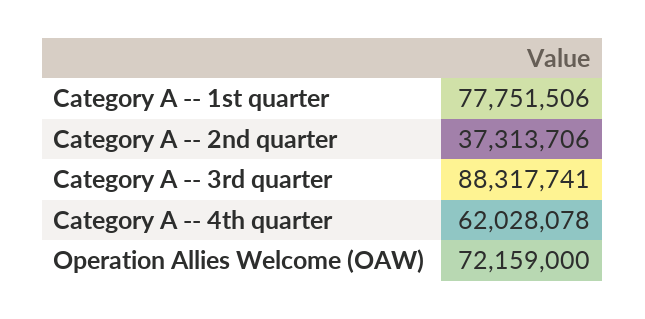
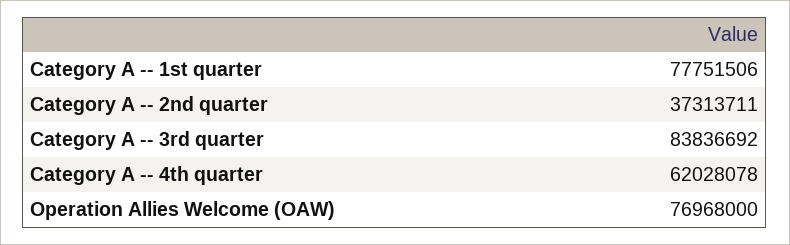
  {
    "Category A -- 1st quarter": 77751506,
-   "Category A -- 2nd quarter": 37313706,
+   "Category A -- 2nd quarter": 37313711,
-   "Category A -- 3rd quarter": 88317741,
+   "Category A -- 3rd quarter": 83836692,
    "Category A -- 4th quarter": 62028078,
-   "Operation Allies Welcome (OAW)": 72159000
+   "Operation Allies Welcome (OAW)": 76968000
  }

